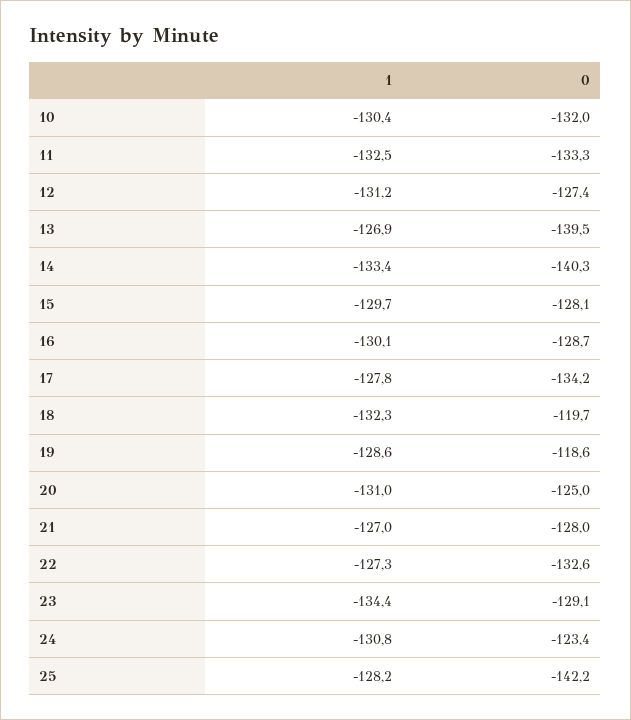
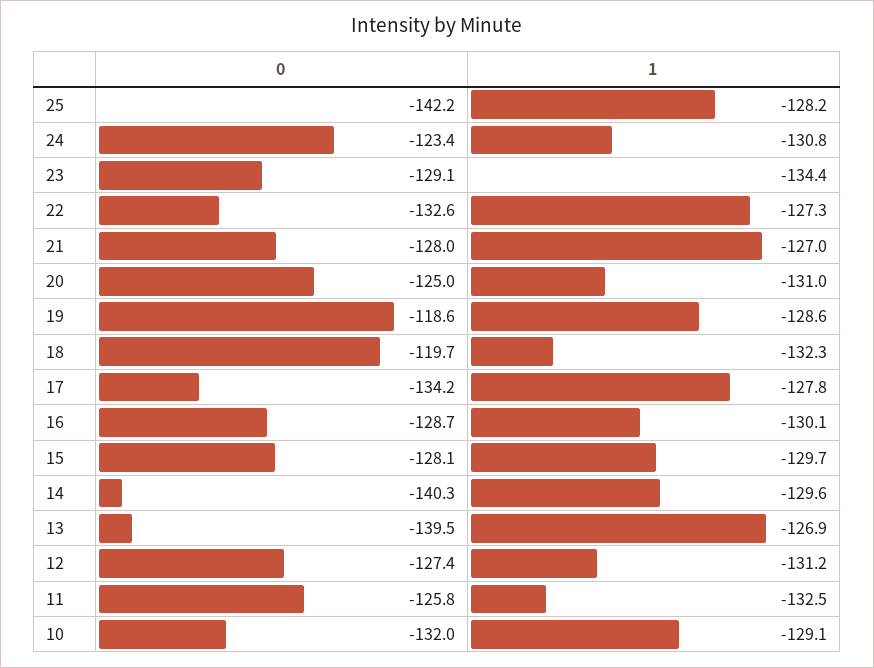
  {
    "1": {
-     "10": -130.4,
+     "10": -129.1,
      "11": -132.5,
      "12": -131.2,
      "13": -126.9,
-     "14": -133.4,
+     "14": -129.6,
      "15": -129.7,
      "16": -130.1,
      "17": -127.8,
      "18": -132.3,
      "19": -128.6,
      "20": -131,
      "21": -127,
      "22": -127.3,
      "23": -134.4,
      "24": -130.8,
      "25": -128.2
    },
    "0": {
      "10": -132,
-     "11": -133.3,
+     "11": -125.8,
      "12": -127.4,
      "13": -139.5,
      "14": -140.3,
      "15": -128.1,
      "16": -128.7,
      "17": -134.2,
      "18": -119.7,
      "19": -118.6,
      "20": -125,
      "21": -128,
      "22": -132.6,
      "23": -129.1,
      "24": -123.4,
      "25": -142.2
    }
  }

